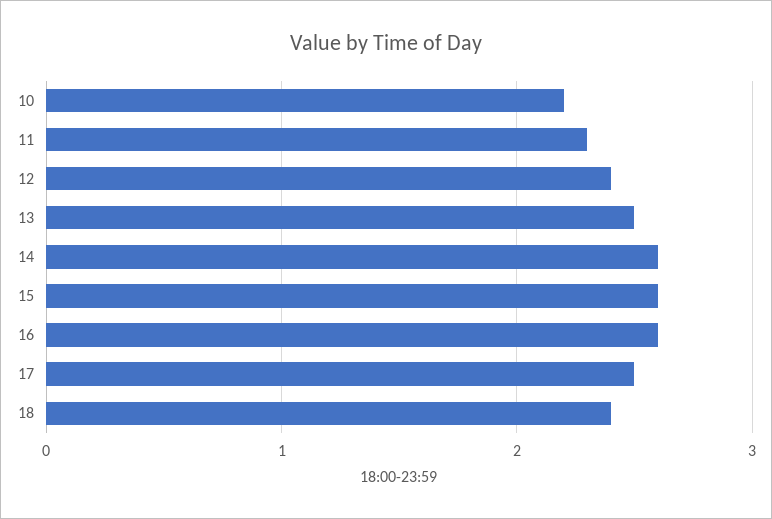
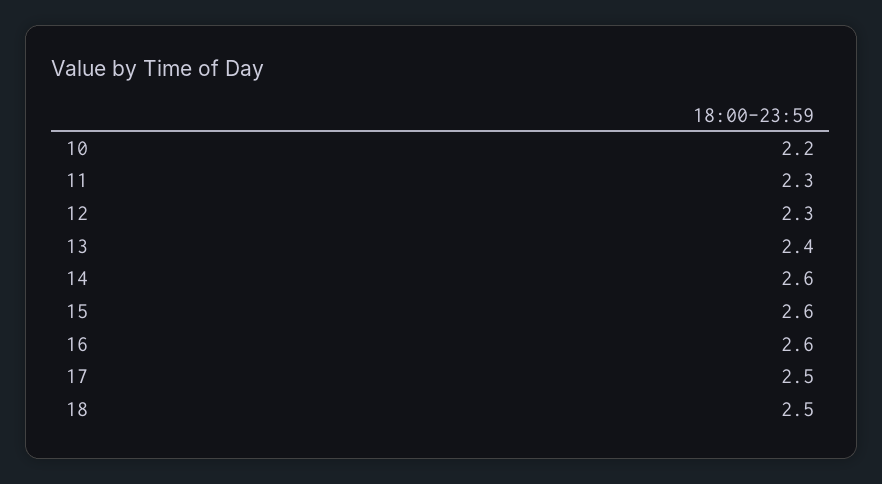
  {
    "10": 2.2,
    "11": 2.3,
-   "12": 2.4,
+   "12": 2.3,
-   "13": 2.5,
+   "13": 2.4,
    "14": 2.6,
    "15": 2.6,
    "16": 2.6,
    "17": 2.5,
-   "18": 2.4
+   "18": 2.5
  }

